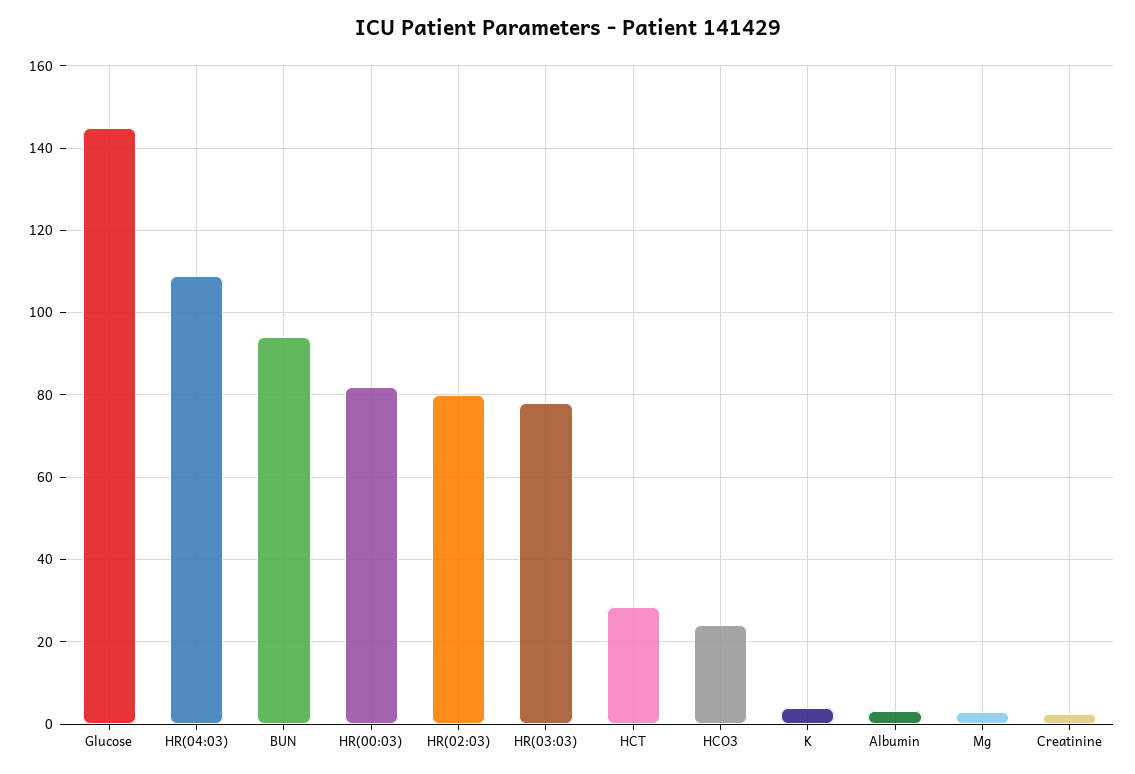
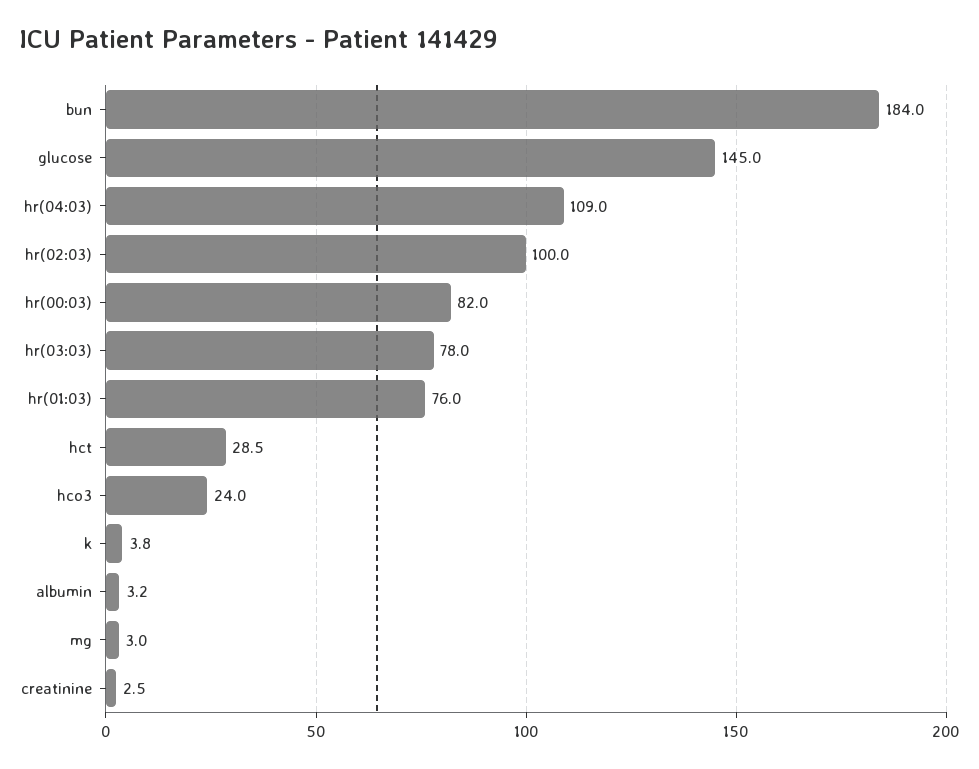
  {
    "Glucose": 145,
    "HR(04:03)": 109,
-   "BUN": 94,
+   "BUN": 184,
    "HR(00:03)": 82,
-   "HR(02:03)": 80,
+   "HR(02:03)": 100,
    "HR(03:03)": 78,
    "HCT": 28.5,
    "HCO3": 24,
    "K": 3.8,
    "Albumin": 3.2,
    "Mg": 3,
-   "Creatinine": 2.5
+   "Creatinine": 2.5,
+   "hr(01:03)": 76
  }

